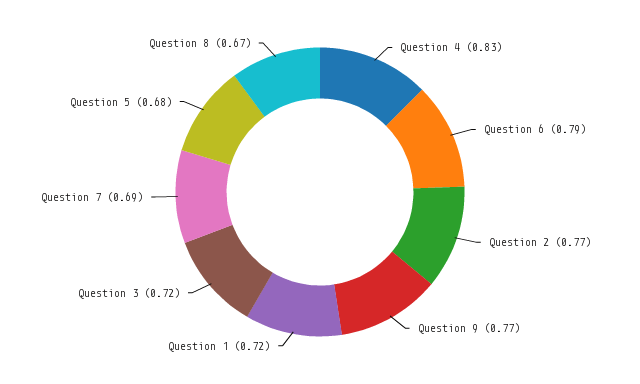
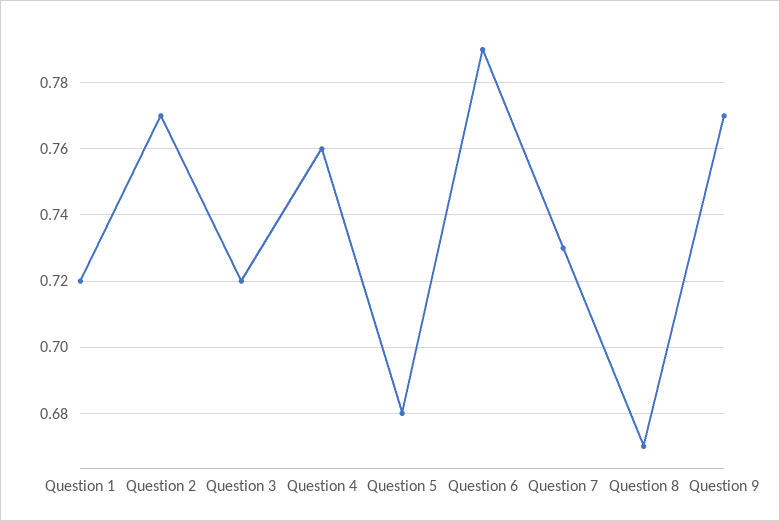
  {
-   "Question 4": 0.83,
+   "Question 4": 0.76,
    "Question 6": 0.79,
    "Question 2": 0.77,
    "Question 9": 0.77,
    "Question 1": 0.72,
    "Question 3": 0.72,
-   "Question 7": 0.69,
+   "Question 7": 0.73,
    "Question 5": 0.68,
    "Question 8": 0.67
  }

